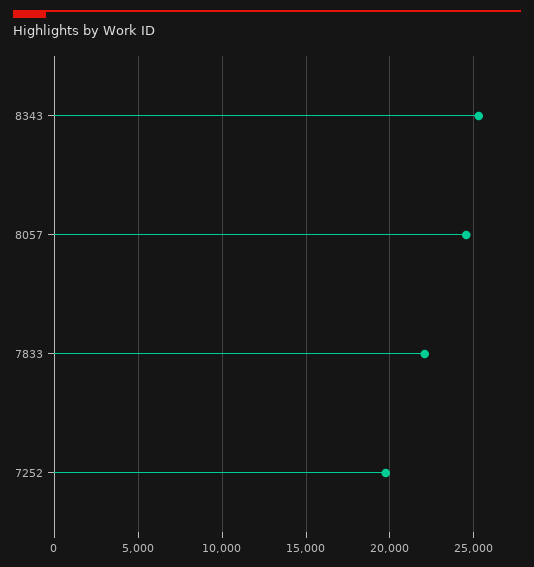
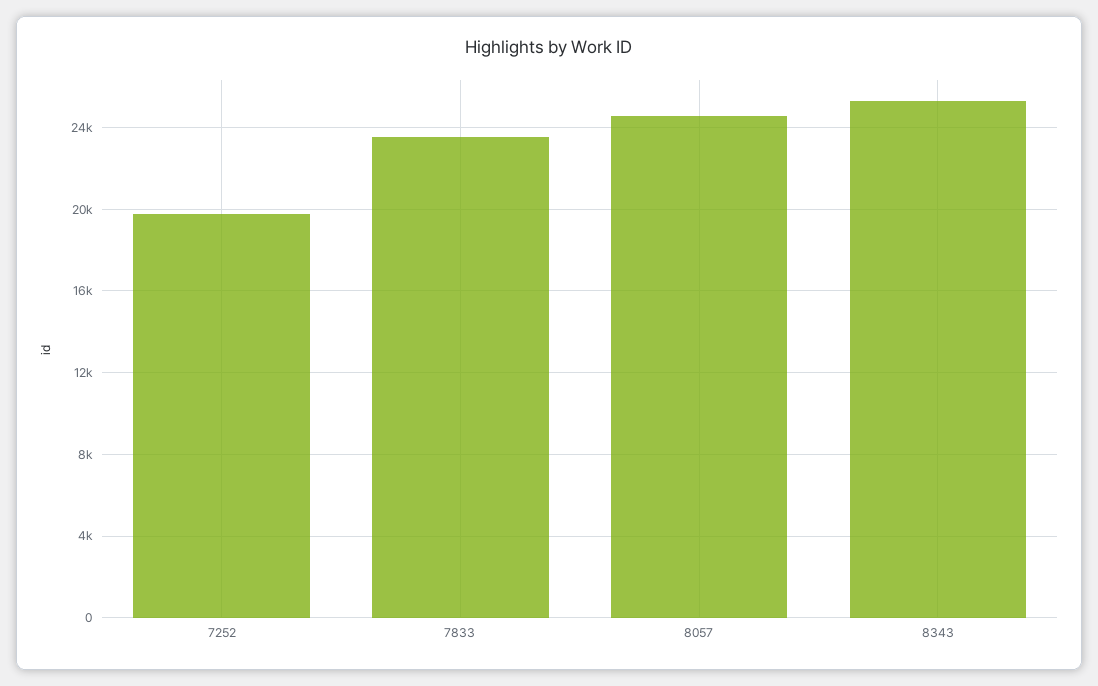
  {
    "8343": 25500,
    "8057": 24500,
-   "7833": 22000,
+   "7833": 23500,
    "7252": 20000
  }

